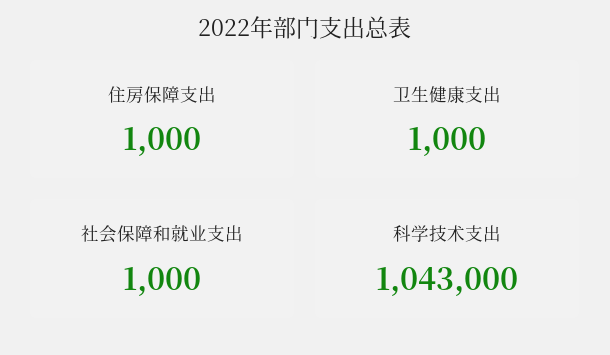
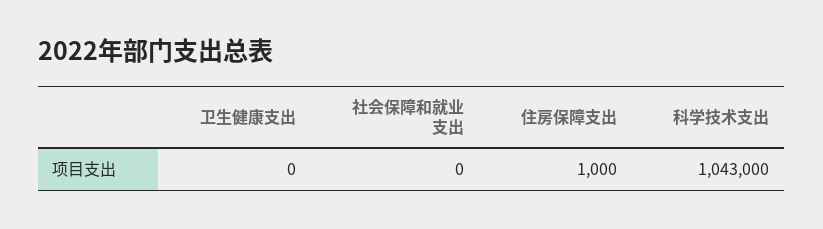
  {
    "住房保障支出": 1000,
-   "卫生健康支出": 1000,
+   "卫生健康支出": 0,
-   "社会保障和就业支出": 1000,
+   "社会保障和就业支出": 0,
    "科学技术支出": 1043000
  }

